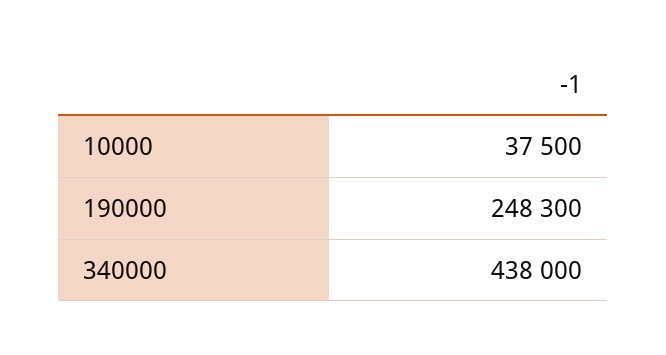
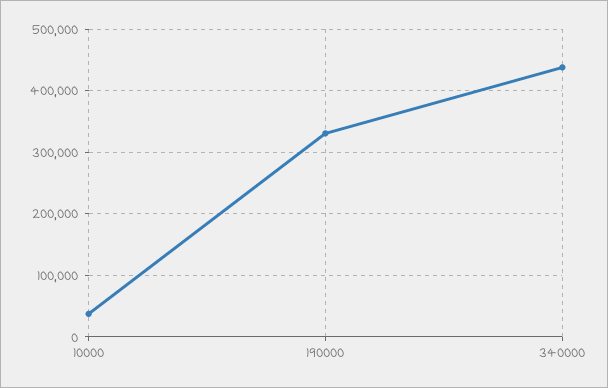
  {
    "10000": 37500,
-   "190000": 248300,
+   "190000": 330000,
    "340000": 438000
  }

